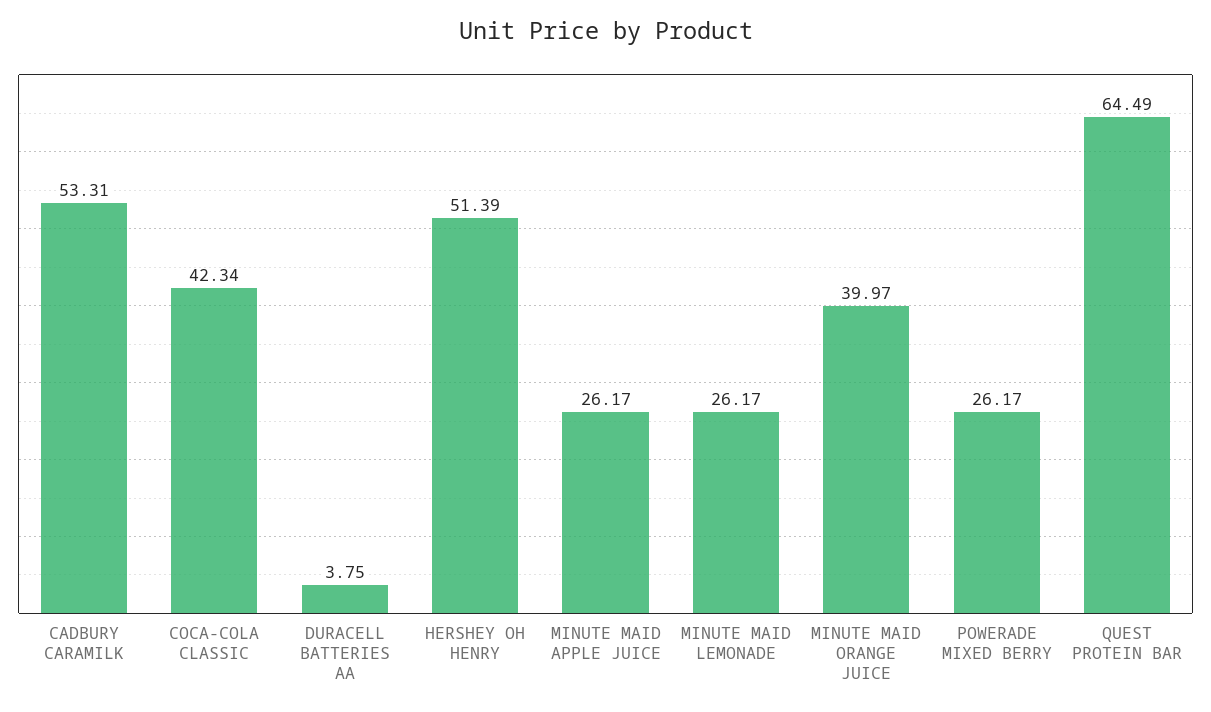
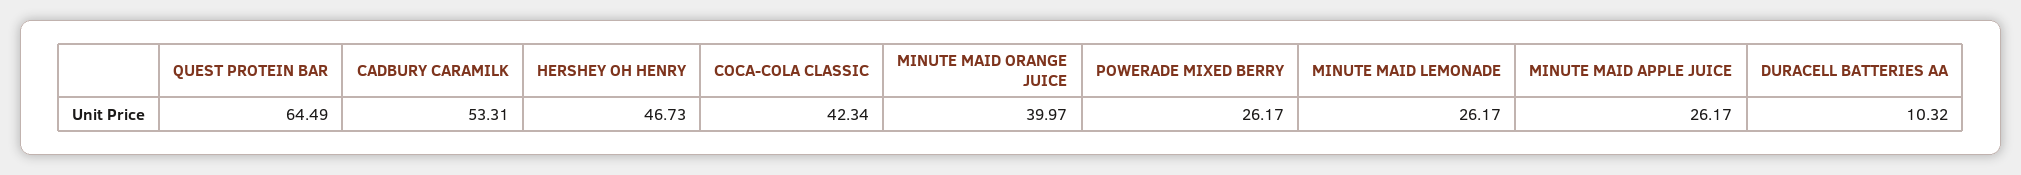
  {
    "CADBURY CARAMILK": 53.31,
    "COCA-COLA CLASSIC": 42.34,
-   "DURACELL BATTERIES AA": 3.75,
+   "DURACELL BATTERIES AA": 10.32,
-   "HERSHEY OH HENRY": 51.39,
+   "HERSHEY OH HENRY": 46.73,
    "MINUTE MAID APPLE JUICE": 26.17,
    "MINUTE MAID LEMONADE": 26.17,
    "MINUTE MAID ORANGE JUICE": 39.97,
    "POWERADE MIXED BERRY": 26.17,
    "QUEST PROTEIN BAR": 64.49
  }

